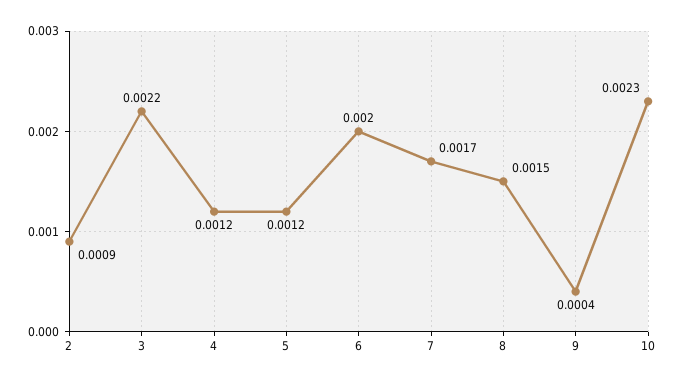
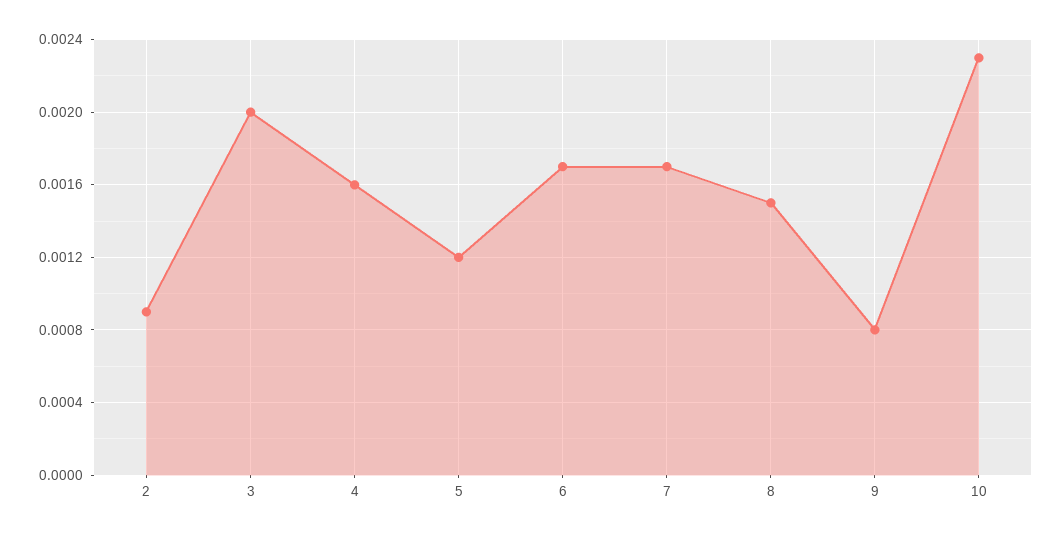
  {
    "2": 0.0009,
-   "3": 0.0022,
+   "3": 0.002,
-   "4": 0.0012,
+   "4": 0.0016,
    "5": 0.0012,
-   "6": 0.002,
+   "6": 0.0017,
    "7": 0.0017,
    "8": 0.0015,
-   "9": 0.0004,
+   "9": 0.0008,
    "10": 0.0023
  }

